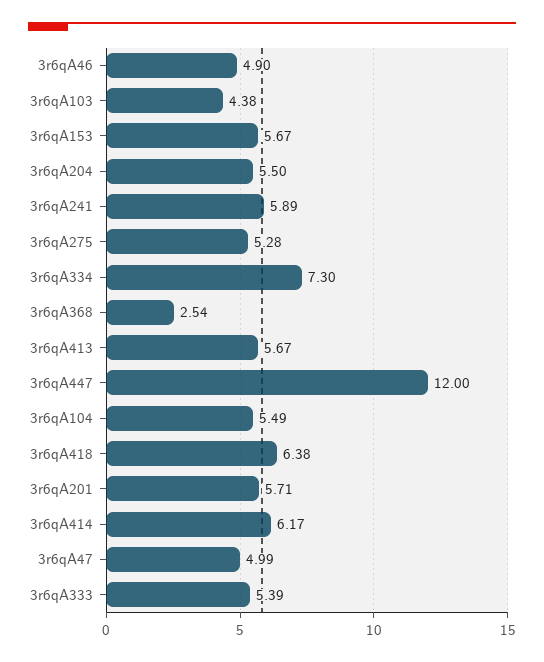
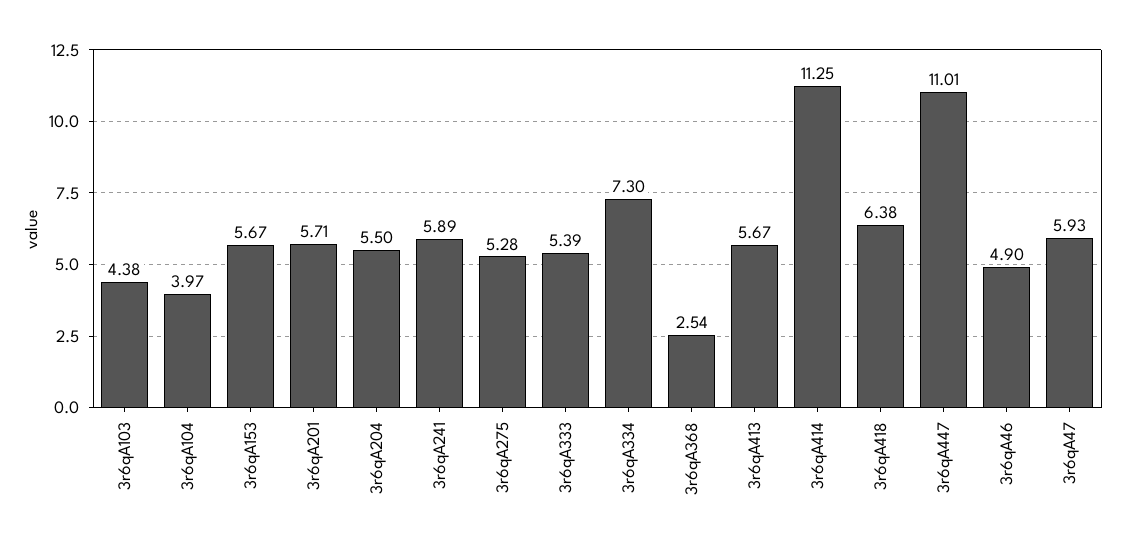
  {
    "3r6qA46": 4.9,
    "3r6qA103": 4.38,
    "3r6qA153": 5.67,
    "3r6qA204": 5.5,
    "3r6qA241": 5.89,
    "3r6qA275": 5.28,
    "3r6qA334": 7.3,
    "3r6qA368": 2.54,
    "3r6qA413": 5.67,
-   "3r6qA447": 12,
+   "3r6qA447": 11.01,
-   "3r6qA104": 5.49,
+   "3r6qA104": 3.97,
    "3r6qA418": 6.38,
    "3r6qA201": 5.71,
-   "3r6qA414": 6.17,
+   "3r6qA414": 11.25,
-   "3r6qA47": 4.99,
+   "3r6qA47": 5.93,
    "3r6qA333": 5.39
  }

